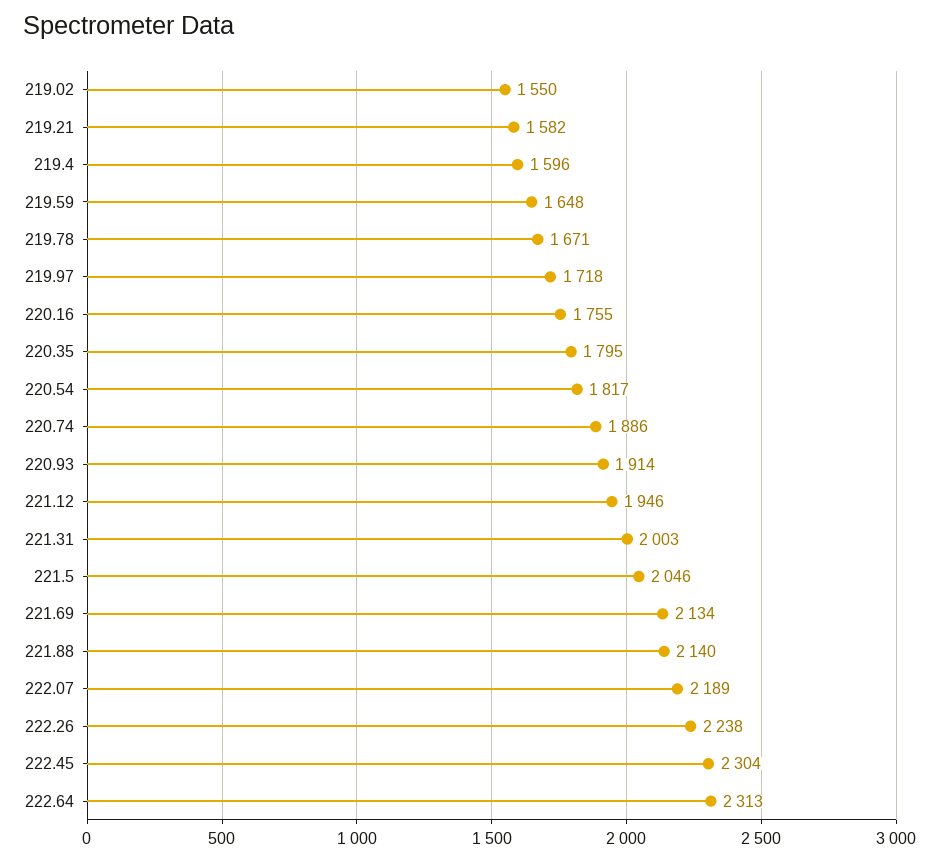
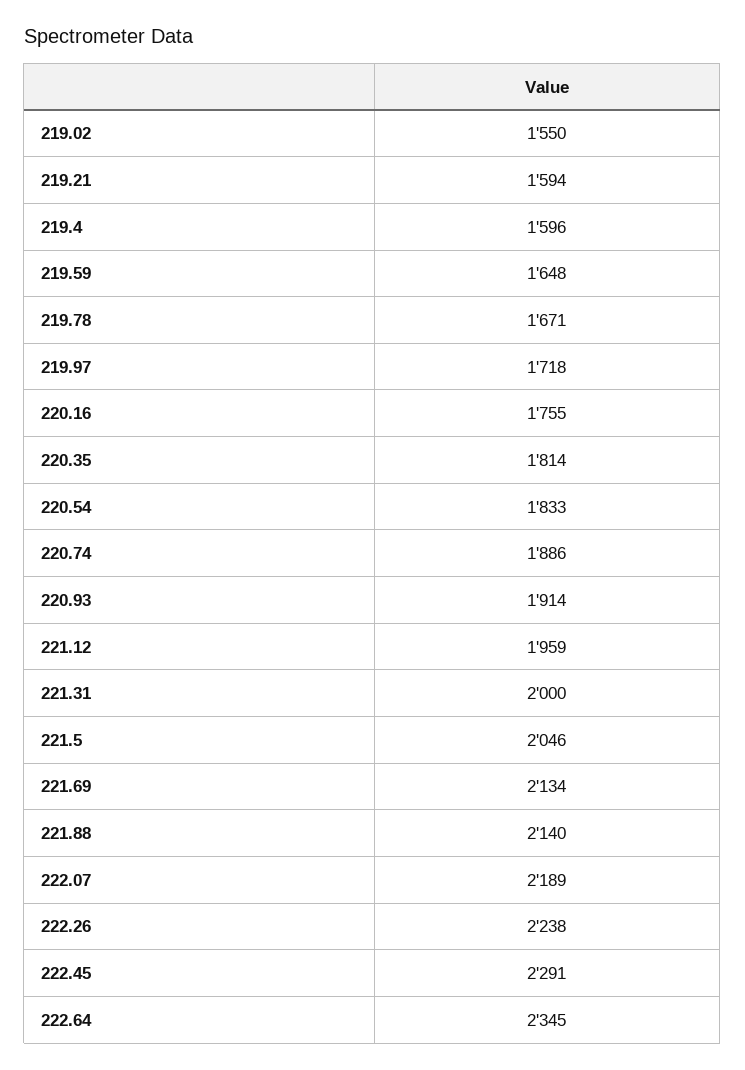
  {
    "219.02": 1550,
-   "219.21": 1582,
+   "219.21": 1594,
    "219.4": 1596,
    "219.59": 1648,
    "219.78": 1671,
    "219.97": 1718,
    "220.16": 1755,
-   "220.35": 1795,
+   "220.35": 1814,
-   "220.54": 1817,
+   "220.54": 1833,
    "220.74": 1886,
    "220.93": 1914,
-   "221.12": 1946,
+   "221.12": 1959,
-   "221.31": 2003,
+   "221.31": 2000,
    "221.5": 2046,
    "221.69": 2134,
    "221.88": 2140,
    "222.07": 2189,
    "222.26": 2238,
-   "222.45": 2304,
+   "222.45": 2291,
-   "222.64": 2313
+   "222.64": 2345
  }

